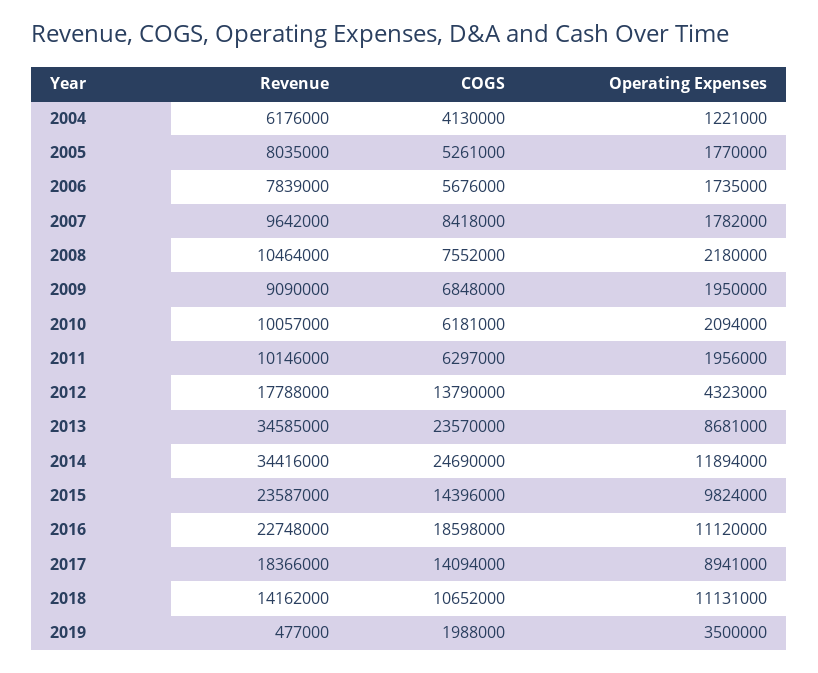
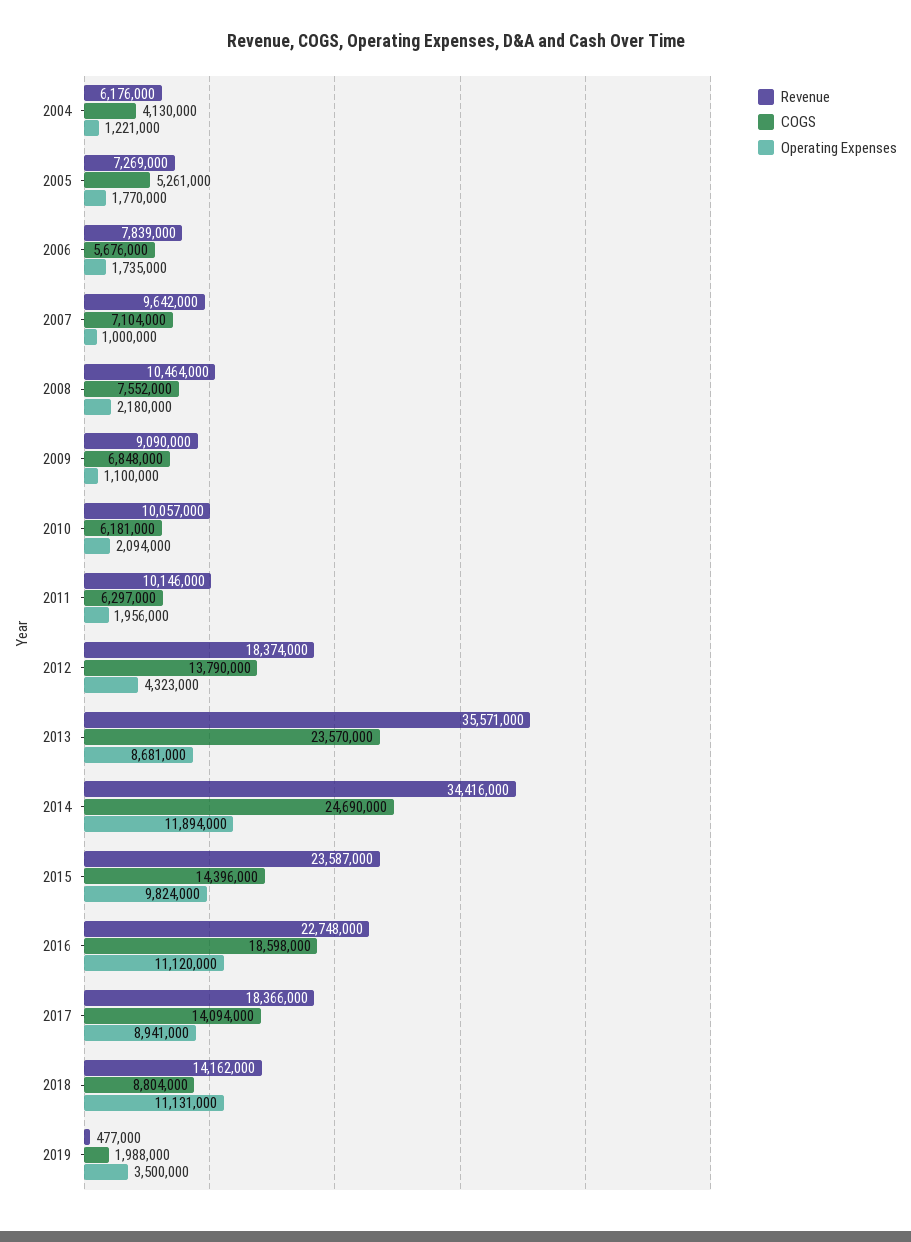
  {
    "Revenue": {
      "2004": 6176000,
-     "2005": 8035000,
+     "2005": 7269000,
      "2006": 7839000,
      "2007": 9642000,
      "2008": 10464000,
      "2009": 9090000,
      "2010": 10057000,
      "2011": 10146000,
-     "2012": 17788000,
+     "2012": 18374000,
-     "2013": 34585000,
+     "2013": 35571000,
      "2014": 34416000,
      "2015": 23587000,
      "2016": 22748000,
      "2017": 18366000,
      "2018": 14162000,
      "2019": 477000
    },
    "COGS": {
      "2004": 4130000,
      "2005": 5261000,
      "2006": 5676000,
-     "2007": 8418000,
+     "2007": 7104000,
      "2008": 7552000,
      "2009": 6848000,
      "2010": 6181000,
      "2011": 6297000,
      "2012": 13790000,
      "2013": 23570000,
      "2014": 24690000,
      "2015": 14396000,
      "2016": 18598000,
      "2017": 14094000,
-     "2018": 10652000,
+     "2018": 8804000,
      "2019": 1988000
    },
    "Operating Expenses": {
      "2004": 1221000,
      "2005": 1770000,
      "2006": 1735000,
-     "2007": 1782000,
+     "2007": 1000000,
      "2008": 2180000,
-     "2009": 1950000,
+     "2009": 1100000,
      "2010": 2094000,
      "2011": 1956000,
      "2012": 4323000,
      "2013": 8681000,
      "2014": 11894000,
      "2015": 9824000,
      "2016": 11120000,
      "2017": 8941000,
      "2018": 11131000,
      "2019": 3500000
    }
  }

